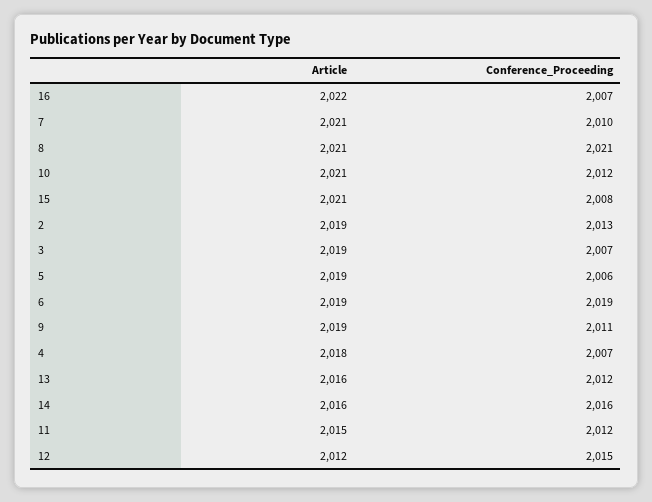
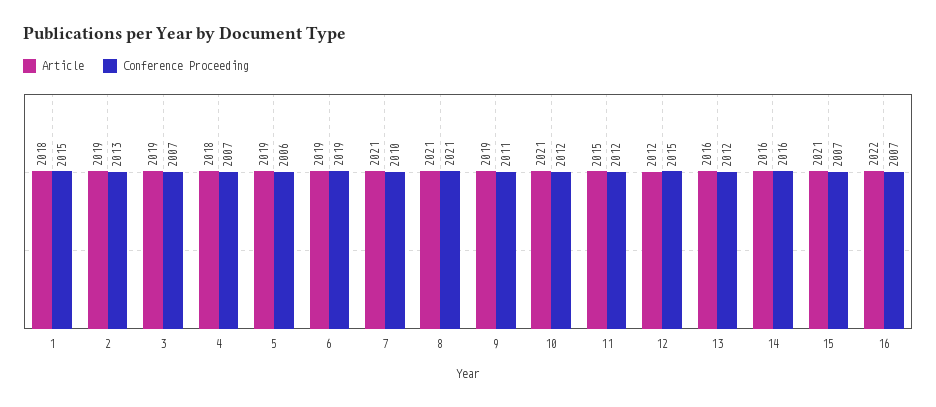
  {
    "Article": {
      "16": 2022,
      "7": 2021,
      "8": 2021,
      "10": 2021,
      "15": 2021,
      "2": 2019,
      "3": 2019,
      "5": 2019,
      "6": 2019,
      "9": 2019,
      "4": 2018,
      "13": 2016,
      "14": 2016,
      "11": 2015,
-     "12": 2012
+     "12": 2012,
+     "1": 2018
    },
    "Conference_Proceeding": {
      "16": 2007,
      "7": 2010,
      "8": 2021,
      "10": 2012,
-     "15": 2008,
+     "15": 2007,
      "2": 2013,
      "3": 2007,
      "5": 2006,
      "6": 2019,
      "9": 2011,
      "4": 2007,
      "13": 2012,
      "14": 2016,
      "11": 2012,
-     "12": 2015
+     "12": 2015,
+     "1": 2015
    }
  }

